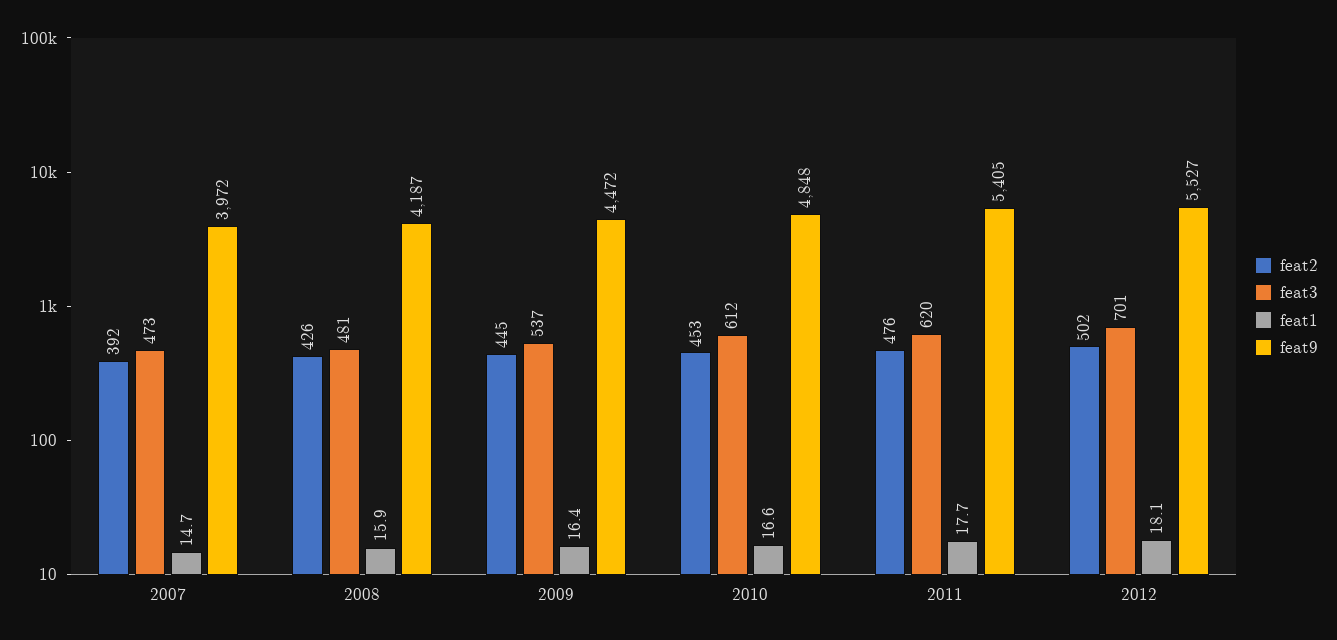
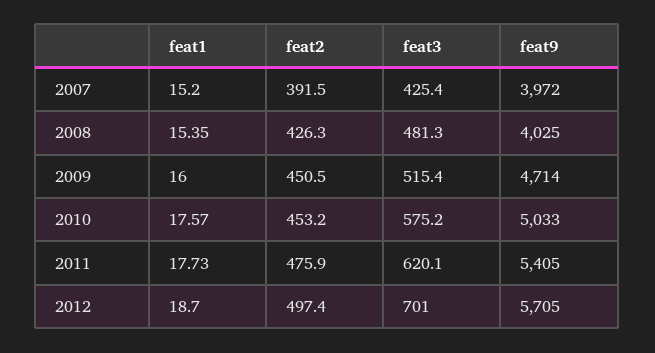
  {
    "feat2": {
      "2007": 391.5,
      "2008": 426.3,
-     "2009": 445,
+     "2009": 450.5,
      "2010": 453.2,
      "2011": 475.9,
-     "2012": 502
+     "2012": 497.4
    },
    "feat3": {
-     "2007": 473,
+     "2007": 425.4,
      "2008": 481.3,
-     "2009": 537,
+     "2009": 515.4,
-     "2010": 612,
+     "2010": 575.2,
      "2011": 620.1,
      "2012": 701
    },
    "feat1": {
-     "2007": 14.7,
+     "2007": 15.2,
-     "2008": 15.9,
+     "2008": 15.35,
-     "2009": 16.4,
+     "2009": 16,
-     "2010": 16.6,
+     "2010": 17.57,
      "2011": 17.73,
-     "2012": 18.1
+     "2012": 18.7
    },
    "feat9": {
      "2007": 3972,
-     "2008": 4187,
+     "2008": 4025,
-     "2009": 4472,
+     "2009": 4714,
-     "2010": 4848,
+     "2010": 5033,
      "2011": 5405,
-     "2012": 5527
+     "2012": 5705
    }
  }

